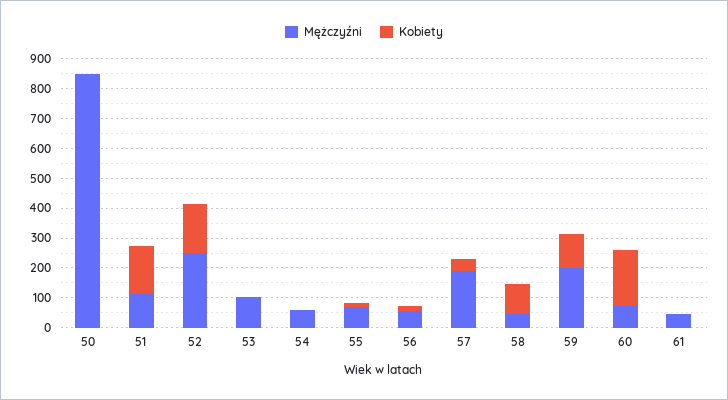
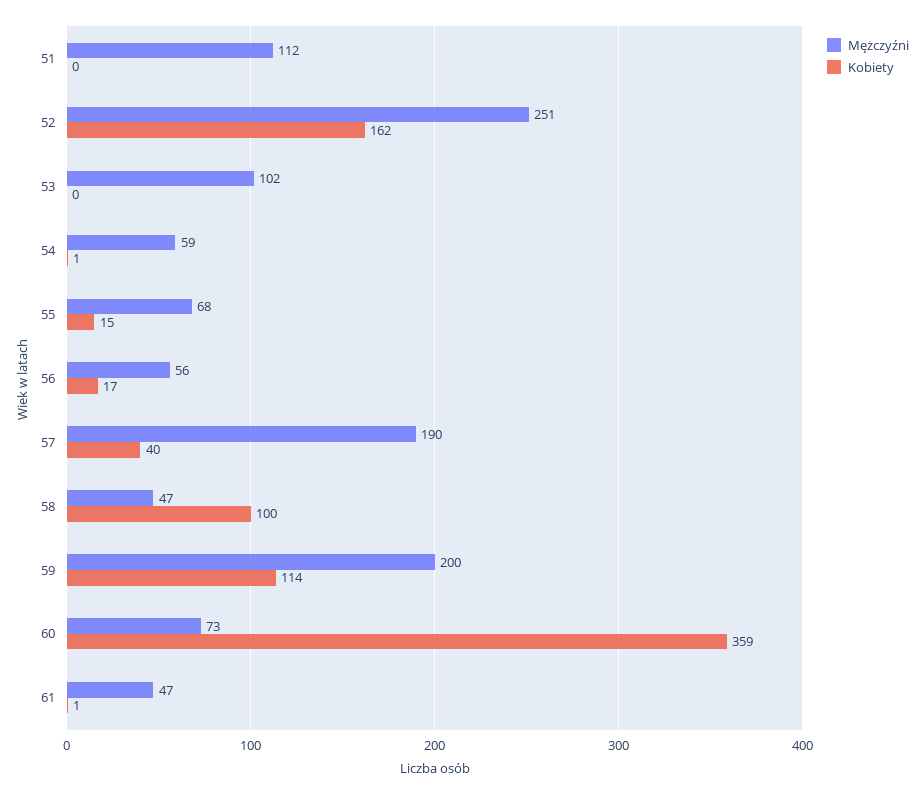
  {
    "Mężczyźni": {
-     "50": 850,
      "51": 112,
      "52": 251,
      "53": 102,
      "54": 59,
      "55": 68,
      "56": 56,
      "57": 190,
      "58": 47,
      "59": 200,
      "60": 73,
      "61": 47
    },
    "Kobiety": {
-     "50": 0,
-     "51": 150,
+     "51": 0,
      "52": 162,
      "53": 0,
      "54": 1,
      "55": 15,
      "56": 17,
      "57": 40,
      "58": 100,
      "59": 114,
-     "60": 200,
+     "60": 359,
      "61": 1
    }
  }

